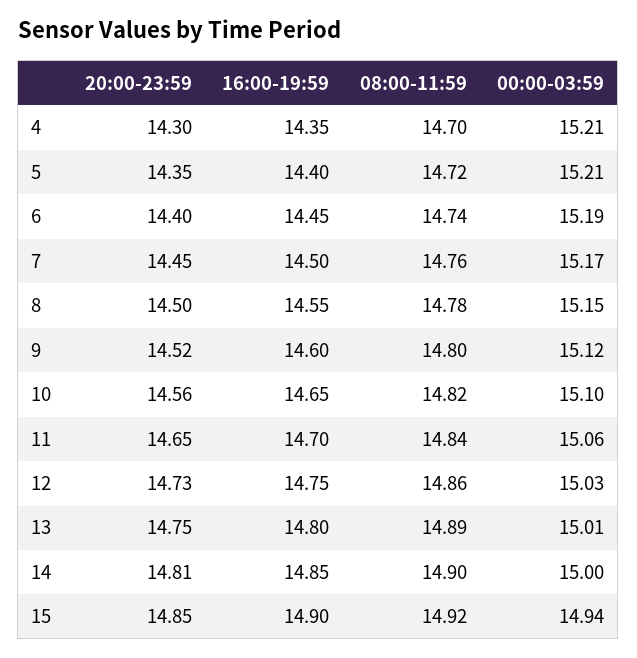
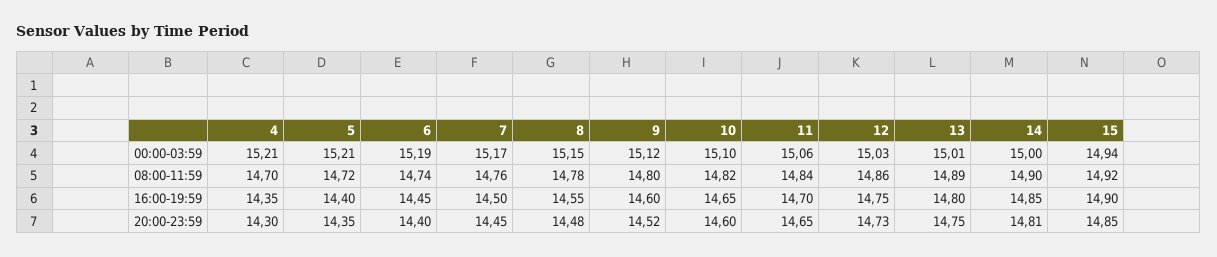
  {
    "20:00-23:59": {
      "4": 14.3,
      "5": 14.35,
      "6": 14.4,
      "7": 14.45,
-     "8": 14.5,
+     "8": 14.48,
      "9": 14.52,
-     "10": 14.56,
+     "10": 14.6,
      "11": 14.65,
      "12": 14.73,
      "13": 14.75,
      "14": 14.81,
      "15": 14.85
    },
    "16:00-19:59": {
      "4": 14.35,
      "5": 14.4,
      "6": 14.45,
      "7": 14.5,
      "8": 14.55,
      "9": 14.6,
      "10": 14.65,
      "11": 14.7,
      "12": 14.75,
      "13": 14.8,
      "14": 14.85,
      "15": 14.9
    },
    "08:00-11:59": {
      "4": 14.7,
      "5": 14.72,
      "6": 14.74,
      "7": 14.76,
      "8": 14.78,
      "9": 14.8,
      "10": 14.82,
      "11": 14.84,
      "12": 14.86,
      "13": 14.89,
      "14": 14.9,
      "15": 14.92
    },
    "00:00-03:59": {
      "4": 15.21,
      "5": 15.21,
      "6": 15.19,
      "7": 15.17,
      "8": 15.15,
      "9": 15.12,
      "10": 15.1,
      "11": 15.06,
      "12": 15.03,
      "13": 15.01,
      "14": 15,
      "15": 14.94
    }
  }

